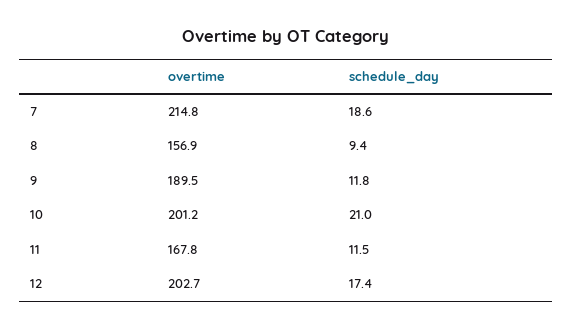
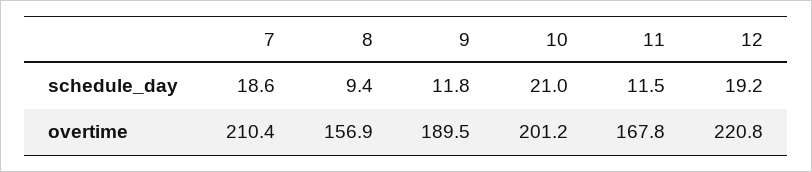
  {
    "overtime": {
-     "7": 214.8,
+     "7": 210.4,
      "8": 156.9,
      "9": 189.5,
      "10": 201.2,
      "11": 167.8,
-     "12": 202.7
+     "12": 220.8
    },
    "schedule_day": {
      "7": 18.6,
      "8": 9.4,
      "9": 11.8,
      "10": 21,
      "11": 11.5,
-     "12": 17.4
+     "12": 19.2
    }
  }

